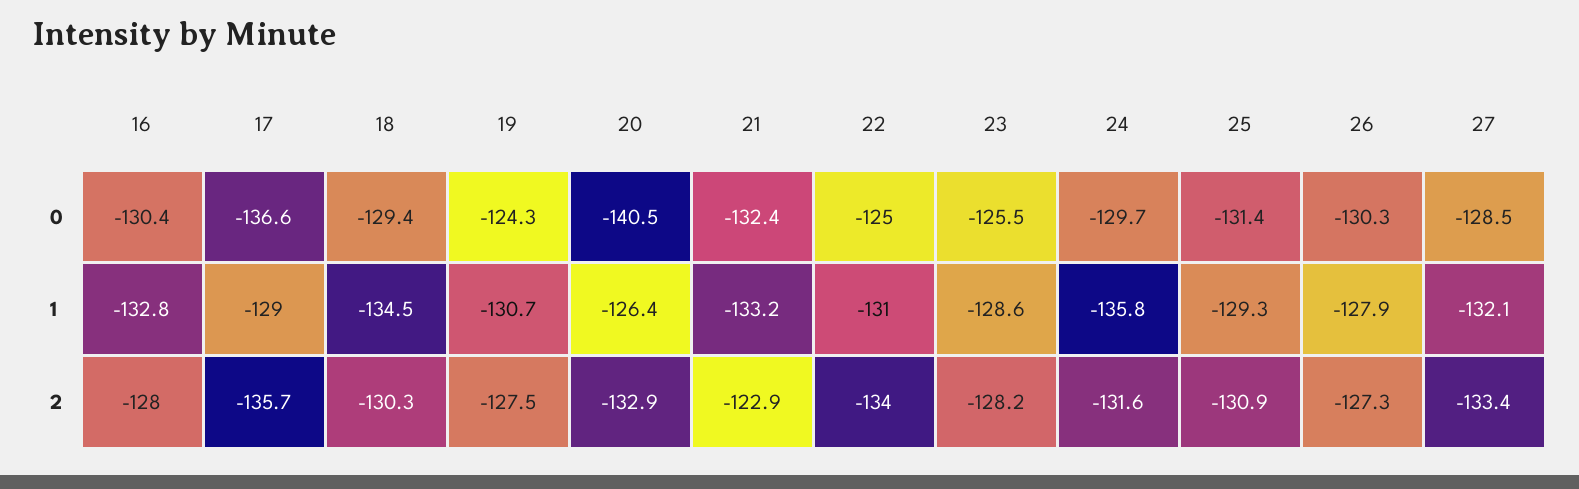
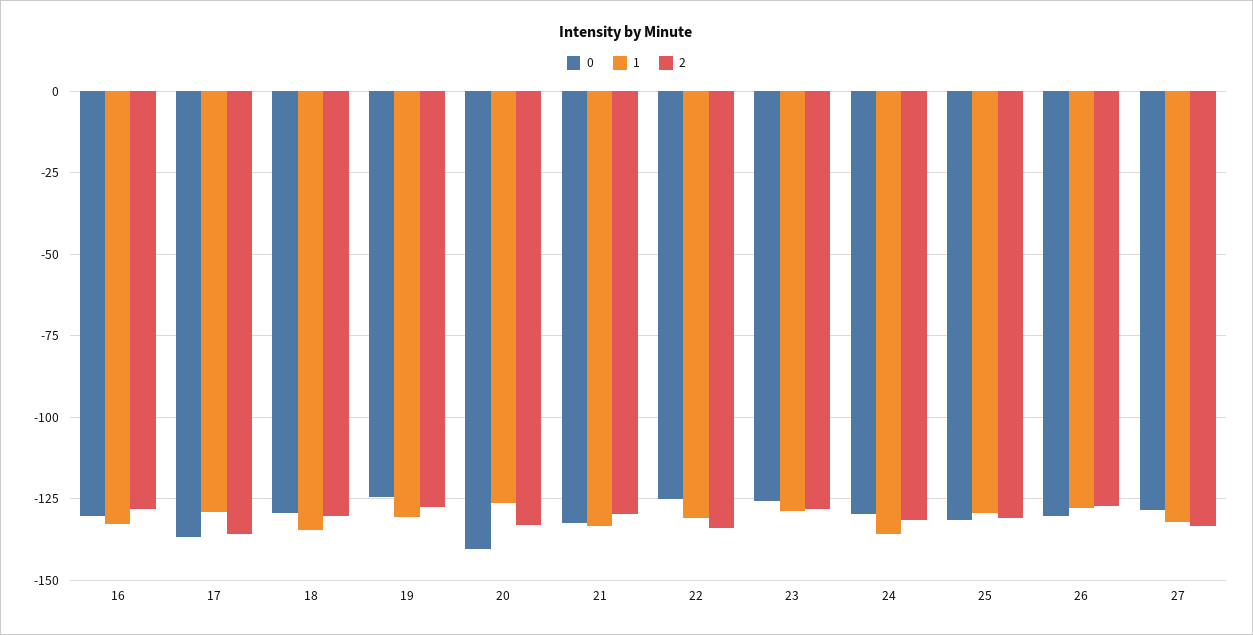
  {
    "0": {
      "16": -130.4,
      "17": -136.6,
      "18": -129.4,
      "19": -124.3,
      "20": -140.5,
      "21": -132.4,
      "22": -125,
      "23": -125.5,
      "24": -129.7,
      "25": -131.4,
      "26": -130.3,
      "27": -128.5
    },
    "1": {
      "16": -132.8,
      "17": -129,
      "18": -134.5,
      "19": -130.7,
      "20": -126.4,
      "21": -133.2,
      "22": -131,
      "23": -128.6,
      "24": -135.8,
      "25": -129.3,
      "26": -127.9,
      "27": -132.1
    },
    "2": {
      "16": -128,
      "17": -135.7,
      "18": -130.3,
      "19": -127.5,
      "20": -132.9,
-     "21": -122.9,
+     "21": -130,
      "22": -134,
      "23": -128.2,
      "24": -131.6,
      "25": -130.9,
      "26": -127.3,
      "27": -133.4
    }
  }

